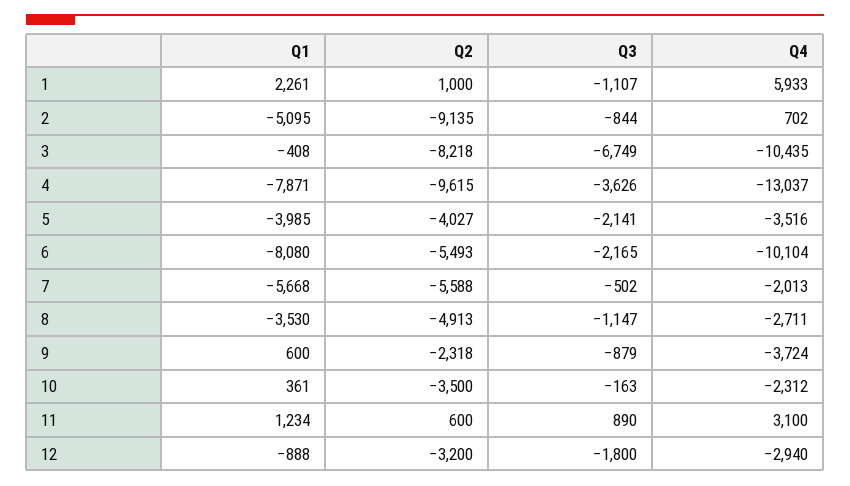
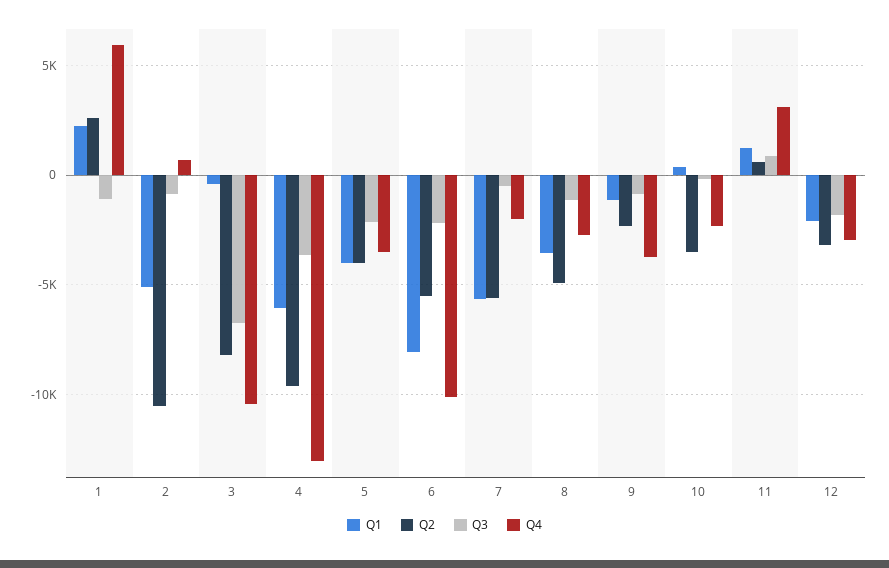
  {
    "Q1": {
      "1": 2261,
      "2": -5095,
      "3": -408,
-     "4": -7871,
+     "4": -6000,
      "5": -3985,
      "6": -8080,
      "7": -5668,
      "8": -3530,
-     "9": 600,
+     "9": -1000,
      "10": 361,
      "11": 1234,
-     "12": -888
+     "12": -2000
    },
    "Q2": {
-     "1": 1000,
+     "1": 2500,
-     "2": -9135,
+     "2": -10500,
      "3": -8218,
      "4": -9615,
      "5": -4027,
      "6": -5493,
      "7": -5588,
      "8": -4913,
      "9": -2318,
      "10": -3500,
      "11": 600,
      "12": -3200
    },
    "Q3": {
      "1": -1107,
      "2": -844,
      "3": -6749,
      "4": -3626,
      "5": -2141,
      "6": -2165,
      "7": -502,
      "8": -1147,
      "9": -879,
      "10": -163,
      "11": 890,
      "12": -1800
    },
    "Q4": {
      "1": 5933,
      "2": 702,
      "3": -10435,
      "4": -13037,
      "5": -3516,
      "6": -10104,
      "7": -2013,
      "8": -2711,
      "9": -3724,
      "10": -2312,
      "11": 3100,
      "12": -2940
    }
  }

